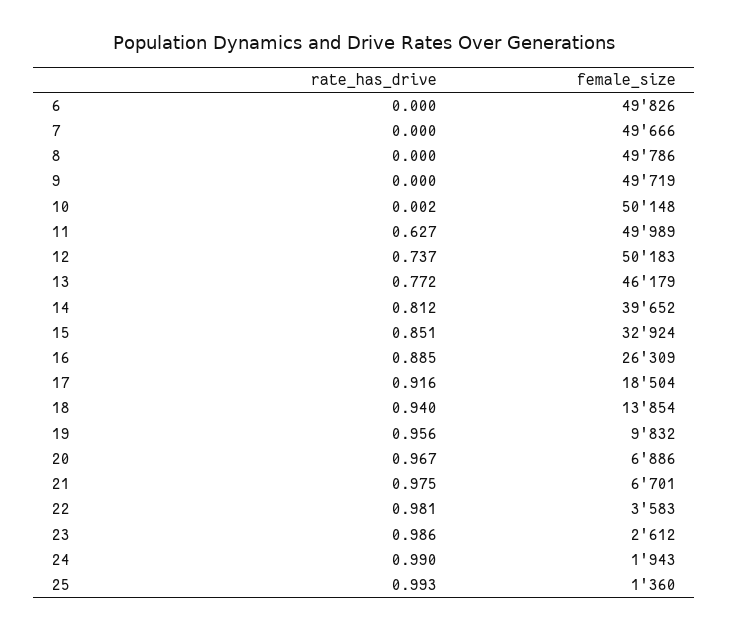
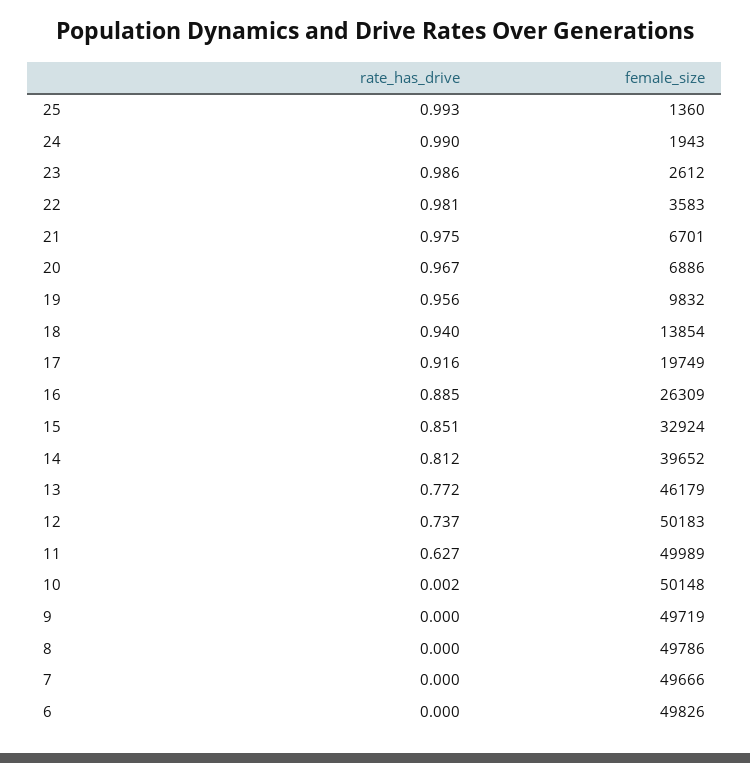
  {
    "rate_has_drive": {
      "6": 0,
      "7": 0,
      "8": 0,
      "9": 0,
      "10": 0.002,
      "11": 0.627,
      "12": 0.737,
      "13": 0.772,
      "14": 0.812,
      "15": 0.851,
      "16": 0.885,
      "17": 0.916,
      "18": 0.94,
      "19": 0.956,
      "20": 0.967,
      "21": 0.975,
      "22": 0.981,
      "23": 0.986,
      "24": 0.99,
      "25": 0.993
    },
    "female_size": {
      "6": 49826,
      "7": 49666,
      "8": 49786,
      "9": 49719,
      "10": 50148,
      "11": 49989,
      "12": 50183,
      "13": 46179,
      "14": 39652,
      "15": 32924,
      "16": 26309,
-     "17": 18504,
+     "17": 19749,
      "18": 13854,
      "19": 9832,
      "20": 6886,
      "21": 6701,
      "22": 3583,
      "23": 2612,
      "24": 1943,
      "25": 1360
    }
  }

